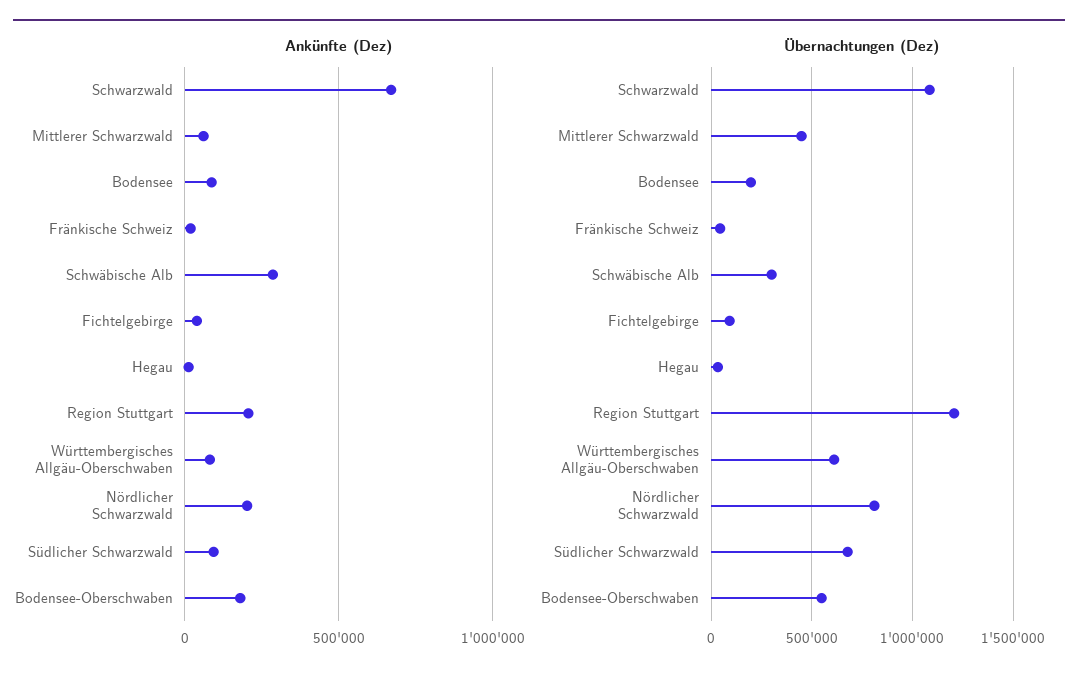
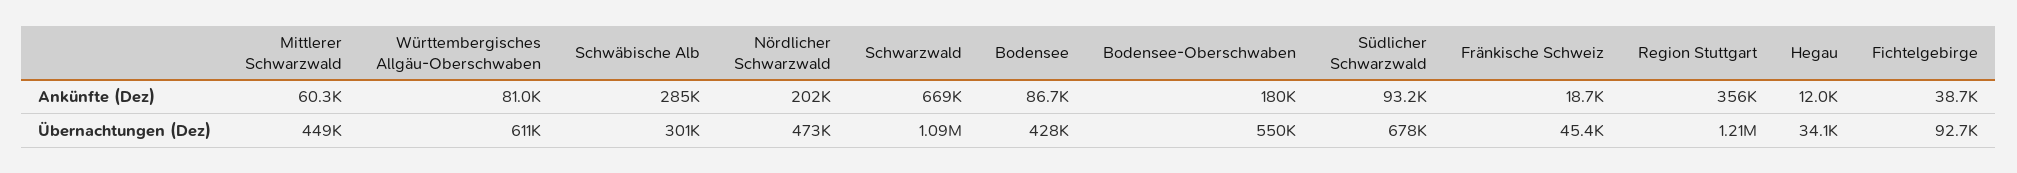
  {
    "Ankünfte (Dez)": {
      "Schwarzwald": 669000,
      "Mittlerer Schwarzwald": 60300,
      "Bodensee": 86700,
      "Fränkische Schweiz": 18700,
      "Schwäbische Alb": 285000,
      "Fichtelgebirge": 38700,
      "Hegau": 12000,
-     "Region Stuttgart": 200000,
+     "Region Stuttgart": 356000,
      "Württembergisches Allgäu-Oberschwaben": 81000,
      "Nördlicher Schwarzwald": 202000,
      "Südlicher Schwarzwald": 93200,
      "Bodensee-Oberschwaben": 180000
    },
    "Übernachtungen (Dez)": {
      "Schwarzwald": 1090000,
      "Mittlerer Schwarzwald": 449000,
-     "Bodensee": 200000,
+     "Bodensee": 428000,
      "Fränkische Schweiz": 45400,
      "Schwäbische Alb": 301000,
      "Fichtelgebirge": 92700,
      "Hegau": 34100,
      "Region Stuttgart": 1210000,
      "Württembergisches Allgäu-Oberschwaben": 611000,
-     "Nördlicher Schwarzwald": 800000,
+     "Nördlicher Schwarzwald": 473000,
      "Südlicher Schwarzwald": 678000,
      "Bodensee-Oberschwaben": 550000
    }
  }

